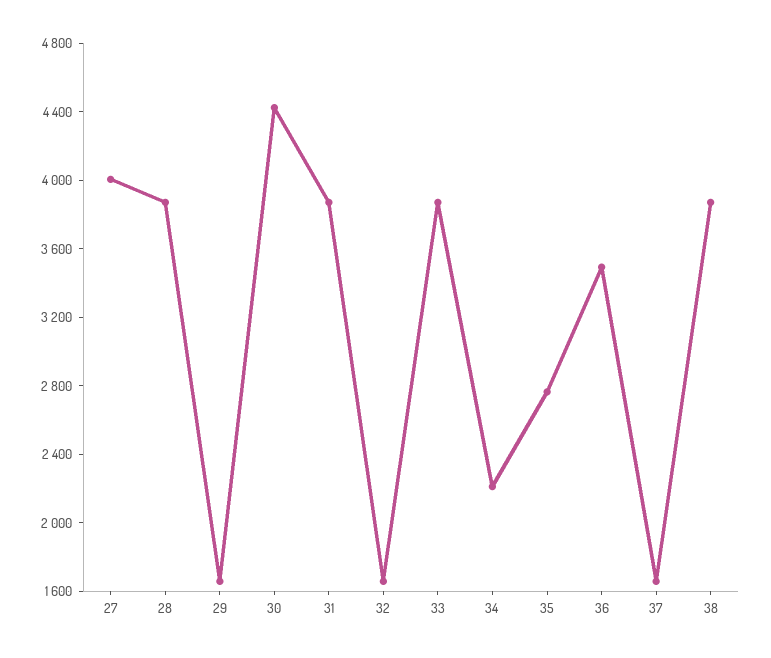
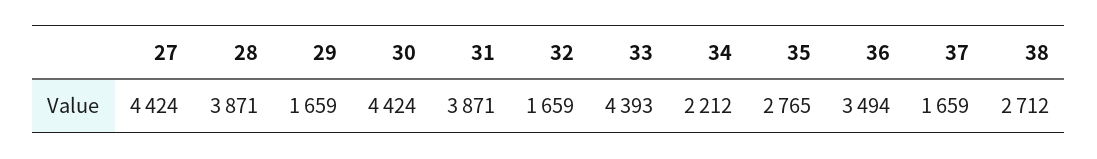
  {
-   "27": 4000,
+   "27": 4424,
    "28": 3871,
    "29": 1659,
    "30": 4424,
    "31": 3871,
    "32": 1659,
-   "33": 3900,
+   "33": 4393,
    "34": 2212,
    "35": 2765,
    "36": 3494,
    "37": 1659,
-   "38": 3900
+   "38": 2712
  }

